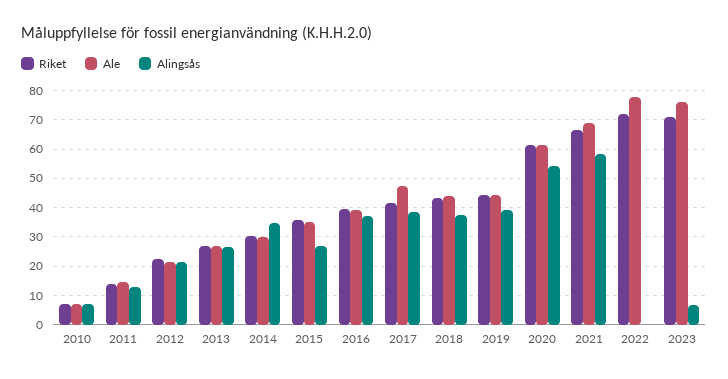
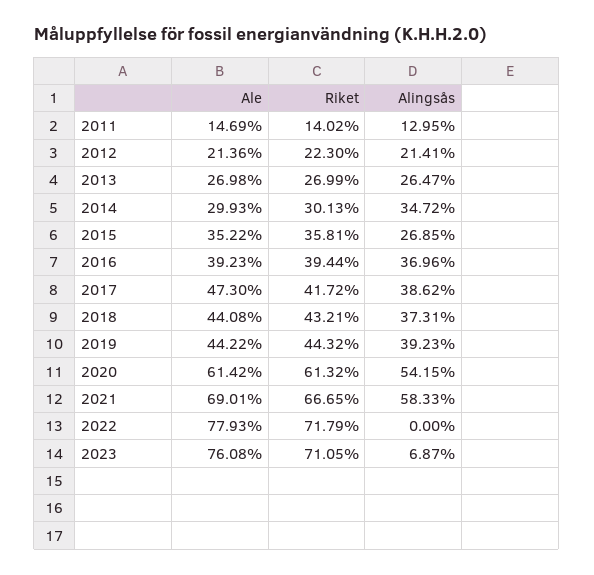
  {
    "Riket": {
-     "2010": 7.5,
      "2011": 14.02,
      "2012": 22.3,
      "2013": 26.99,
      "2014": 30.13,
      "2015": 35.81,
      "2016": 39.44,
      "2017": 41.72,
      "2018": 43.21,
      "2019": 44.32,
      "2020": 61.32,
      "2021": 66.65,
      "2022": 71.79,
      "2023": 71.05
    },
    "Ale": {
-     "2010": 7.5,
      "2011": 14.69,
      "2012": 21.36,
      "2013": 26.98,
      "2014": 29.93,
      "2015": 35.22,
      "2016": 39.23,
      "2017": 47.3,
      "2018": 44.08,
      "2019": 44.22,
      "2020": 61.42,
      "2021": 69.01,
      "2022": 77.93,
      "2023": 76.08
    },
    "Alingsås": {
-     "2010": 7.5,
      "2011": 12.95,
      "2012": 21.41,
      "2013": 26.47,
      "2014": 34.72,
      "2015": 26.85,
      "2016": 36.96,
      "2017": 38.62,
      "2018": 37.31,
      "2019": 39.23,
      "2020": 54.15,
      "2021": 58.33,
      "2022": 0,
      "2023": 6.87
    }
  }

